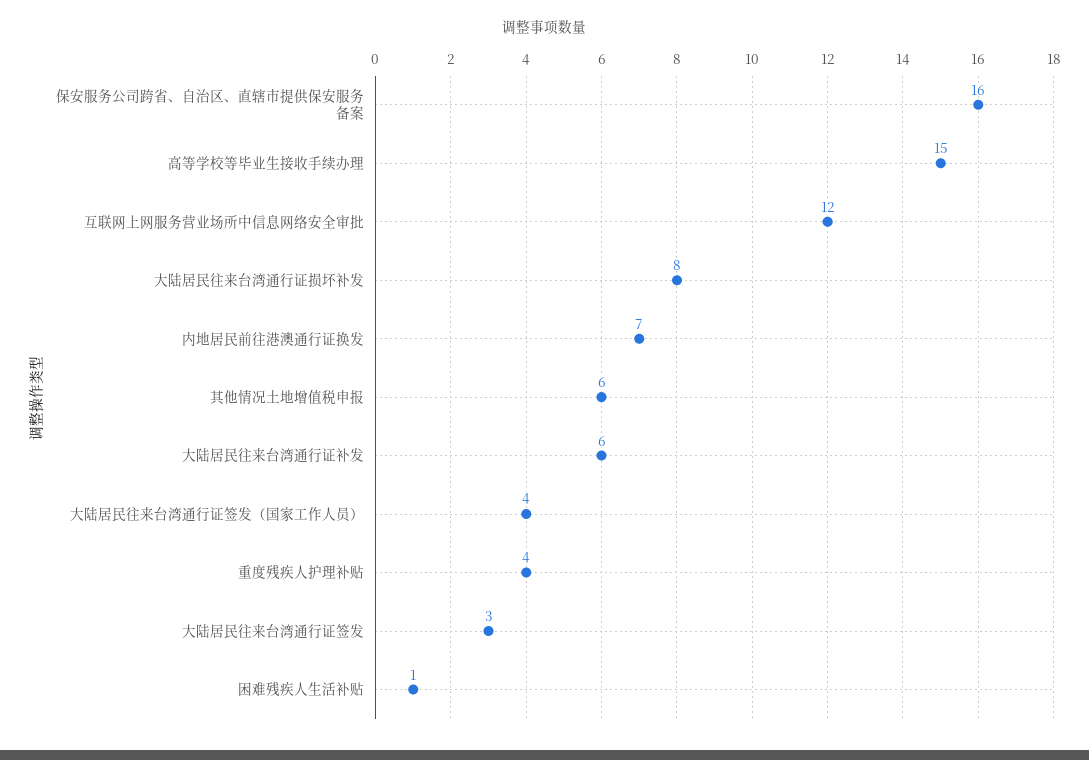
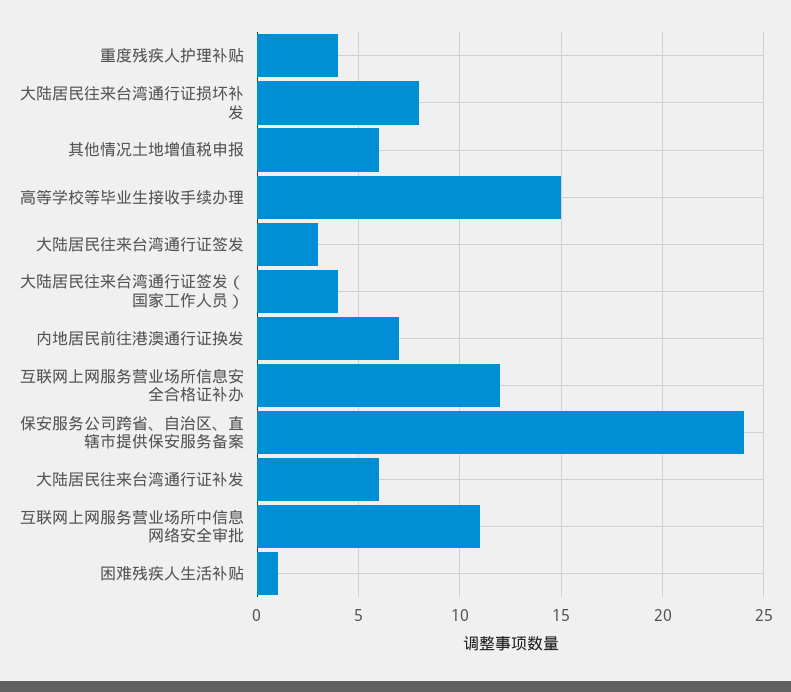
  {
-   "保安服务公司跨省、自治区、直辖市提供保安服务备案": 16,
+   "保安服务公司跨省、自治区、直辖市提供保安服务备案": 24,
    "高等学校等毕业生接收手续办理": 15,
-   "互联网上网服务营业场所中信息网络安全审批": 12,
+   "互联网上网服务营业场所中信息网络安全审批": 11,
    "大陆居民往来台湾通行证损坏补发": 8,
    "内地居民前往港澳通行证换发": 7,
    "其他情况土地增值税申报": 6,
    "大陆居民往来台湾通行证补发": 6,
    "大陆居民往来台湾通行证签发（国家工作人员）": 4,
    "重度残疾人护理补贴": 4,
    "大陆居民往来台湾通行证签发": 3,
-   "困难残疾人生活补贴": 1
+   "困难残疾人生活补贴": 1,
+   "互联网上网服务营业场所信息安全合格证补办": 12
  }

